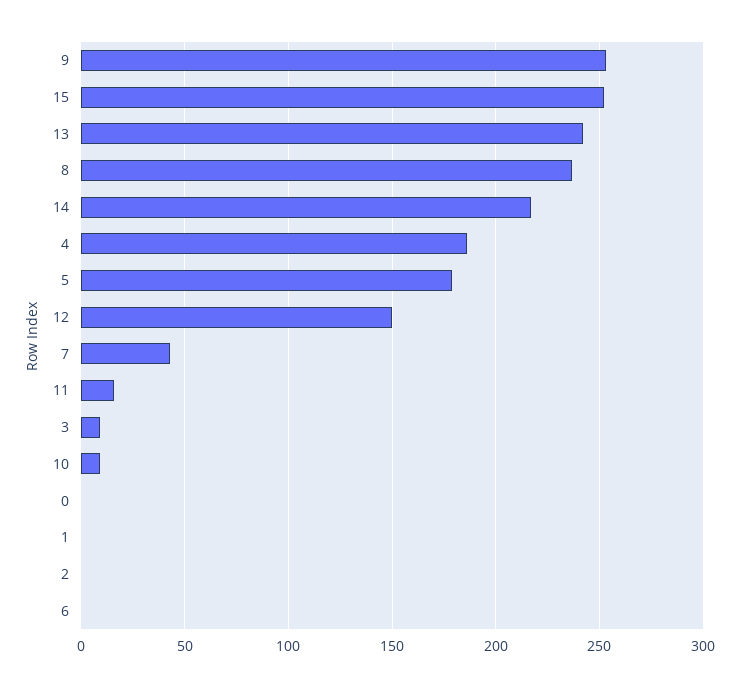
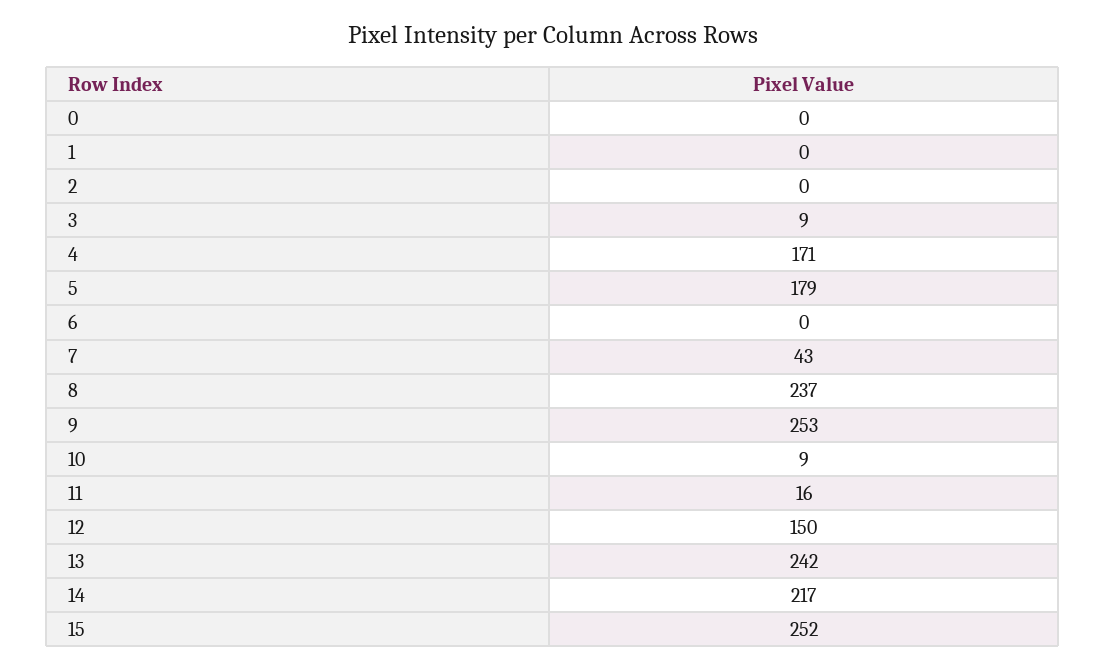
  {
    "9": 253,
    "15": 252,
    "13": 242,
    "8": 237,
    "14": 217,
-   "4": 185,
+   "4": 171,
    "5": 179,
    "12": 150,
    "7": 43,
    "11": 16,
    "3": 9,
    "10": 9,
    "0": 0,
    "1": 0,
    "2": 0,
    "6": 0
  }

